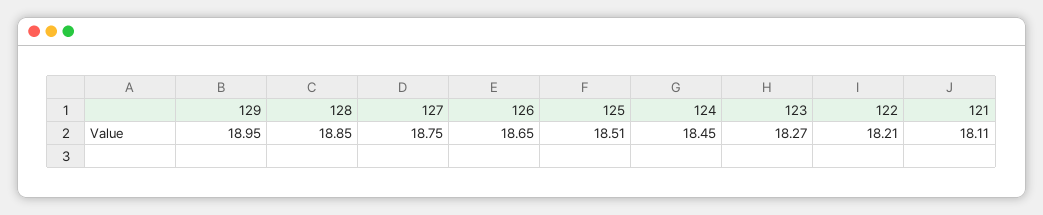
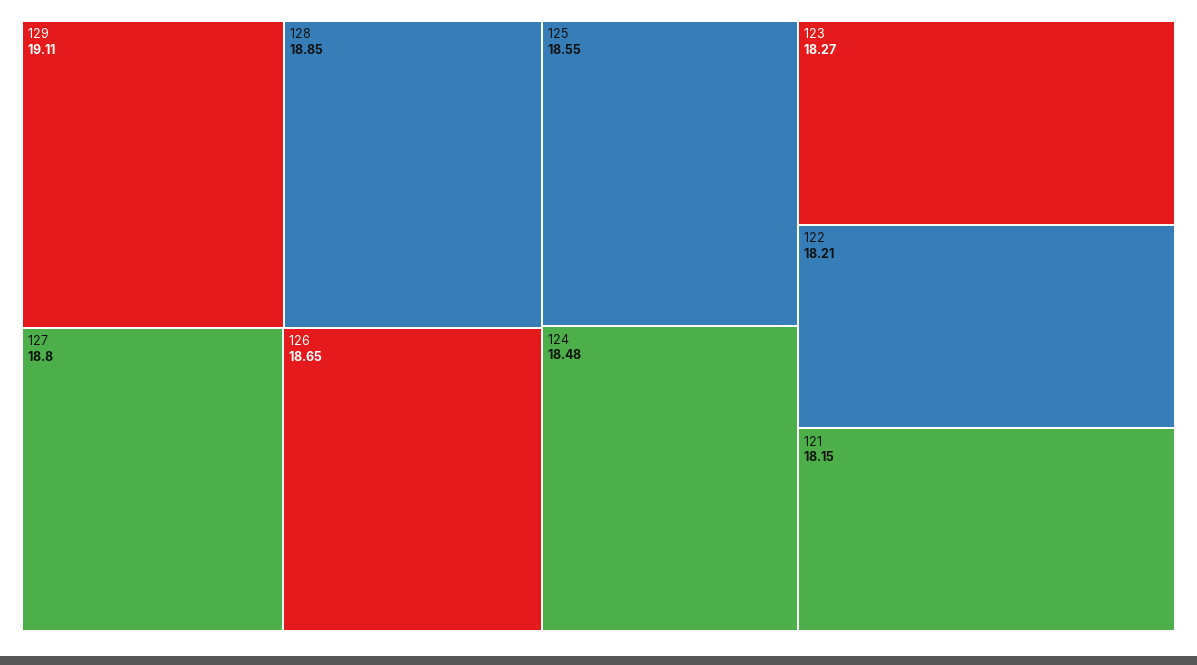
  {
-   "129": 18.95,
+   "129": 19.11,
    "128": 18.85,
-   "127": 18.75,
+   "127": 18.8,
    "126": 18.65,
-   "125": 18.51,
+   "125": 18.55,
-   "124": 18.45,
+   "124": 18.48,
    "123": 18.27,
    "122": 18.21,
-   "121": 18.11
+   "121": 18.15
  }

